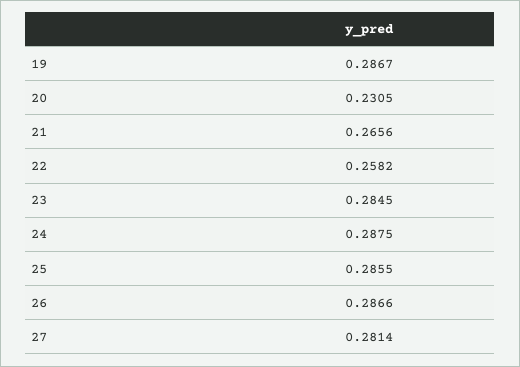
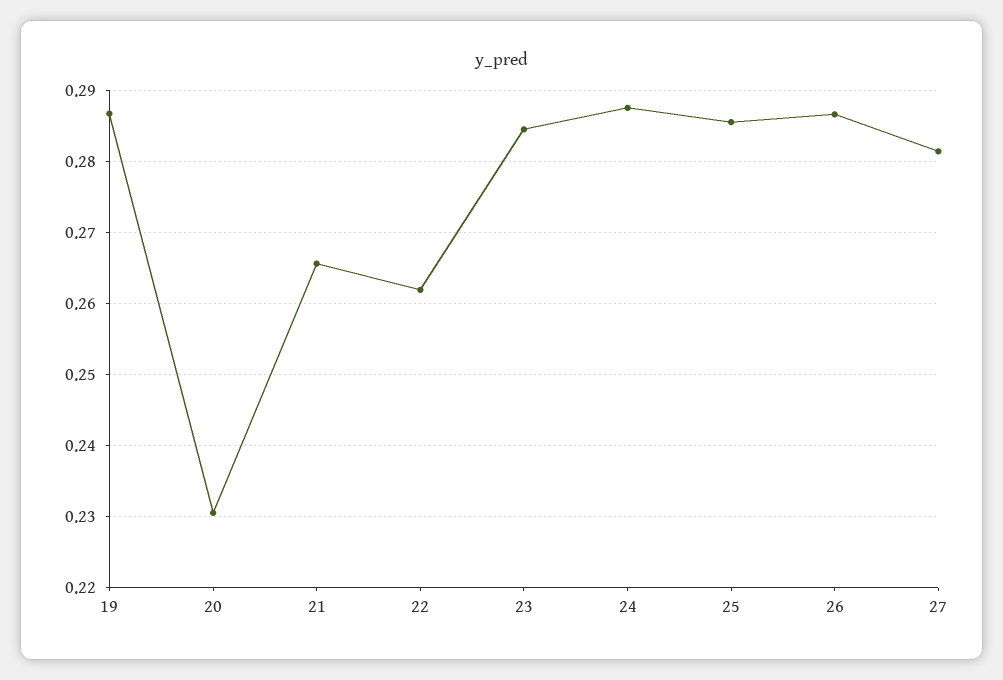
  {
    "19": 0.2867,
    "20": 0.2305,
    "21": 0.2656,
-   "22": 0.2582,
+   "22": 0.262,
    "23": 0.2845,
    "24": 0.2875,
    "25": 0.2855,
    "26": 0.2866,
    "27": 0.2814
  }

